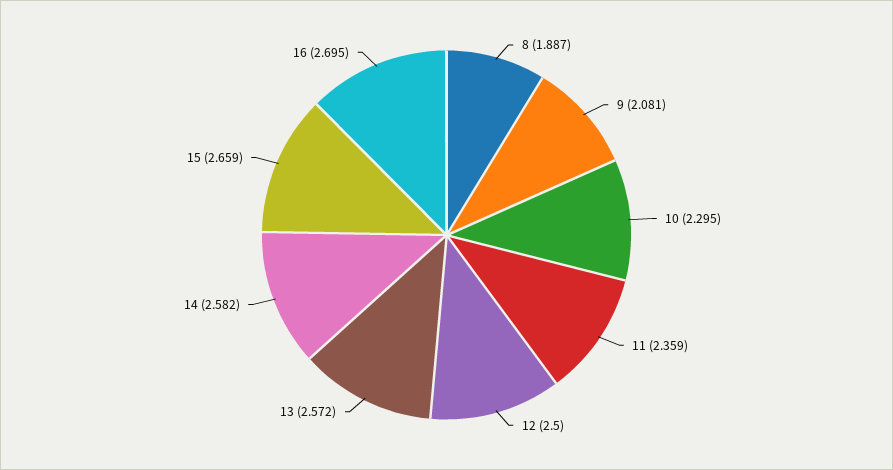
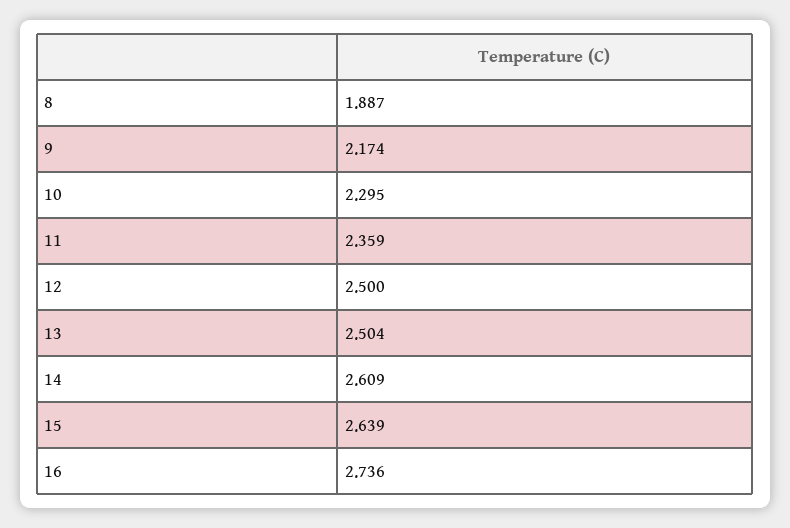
  {
    "8": 1.887,
-   "9": 2.081,
+   "9": 2.174,
    "10": 2.295,
    "11": 2.359,
    "12": 2.5,
-   "13": 2.572,
+   "13": 2.504,
-   "14": 2.582,
+   "14": 2.609,
-   "15": 2.659,
+   "15": 2.639,
-   "16": 2.695
+   "16": 2.736
  }

